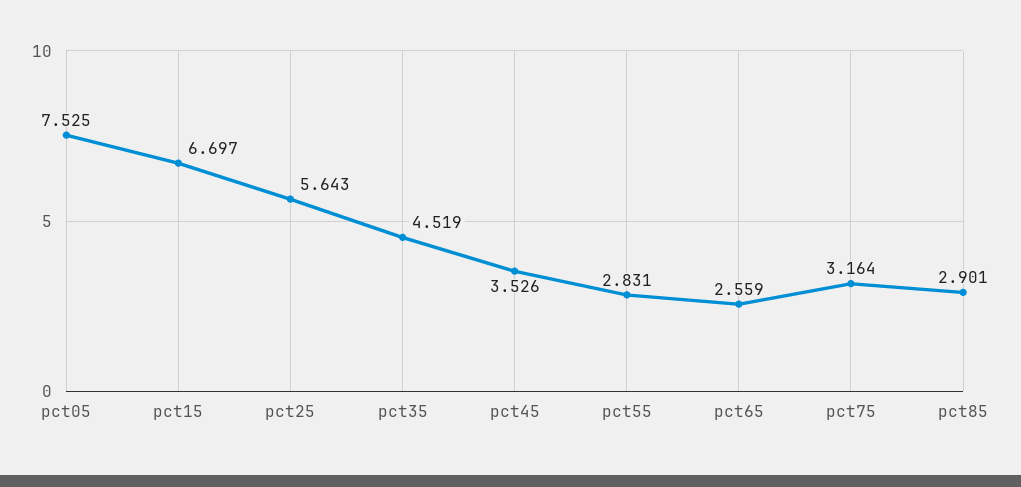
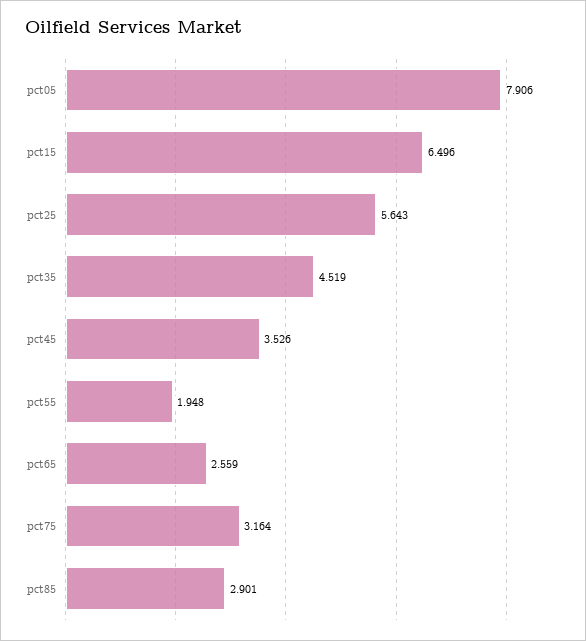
  {
-   "pct05": 7.525,
+   "pct05": 7.906,
-   "pct15": 6.697,
+   "pct15": 6.496,
    "pct25": 5.643,
    "pct35": 4.519,
    "pct45": 3.526,
-   "pct55": 2.831,
+   "pct55": 1.948,
    "pct65": 2.559,
    "pct75": 3.164,
    "pct85": 2.901
  }

